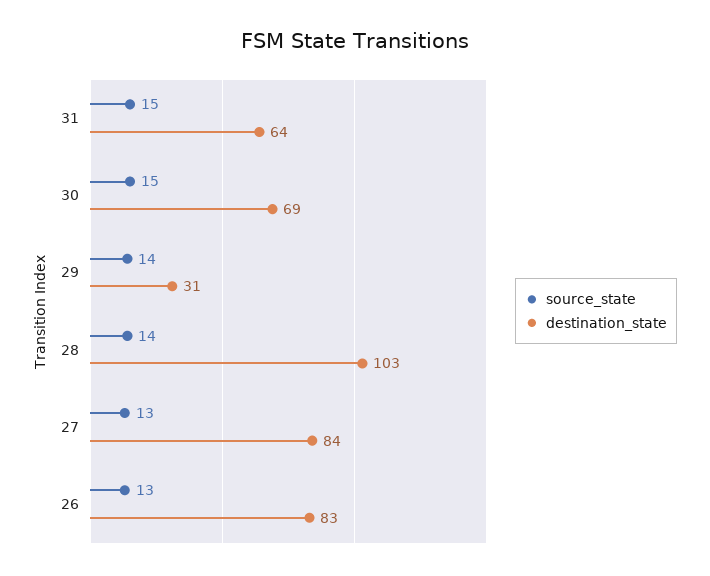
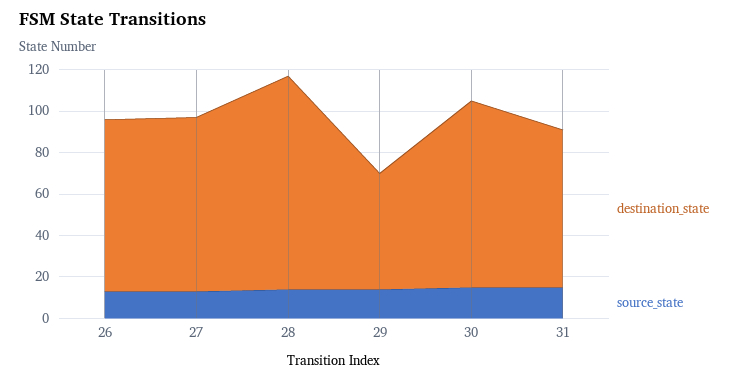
  {
    "source_state": {
      "31": 15,
      "30": 15,
      "29": 14,
      "28": 14,
      "27": 13,
      "26": 13
    },
    "destination_state": {
-     "31": 64,
+     "31": 75,
-     "30": 69,
+     "30": 90,
-     "29": 31,
+     "29": 55,
      "28": 103,
      "27": 84,
      "26": 83
    }
  }

